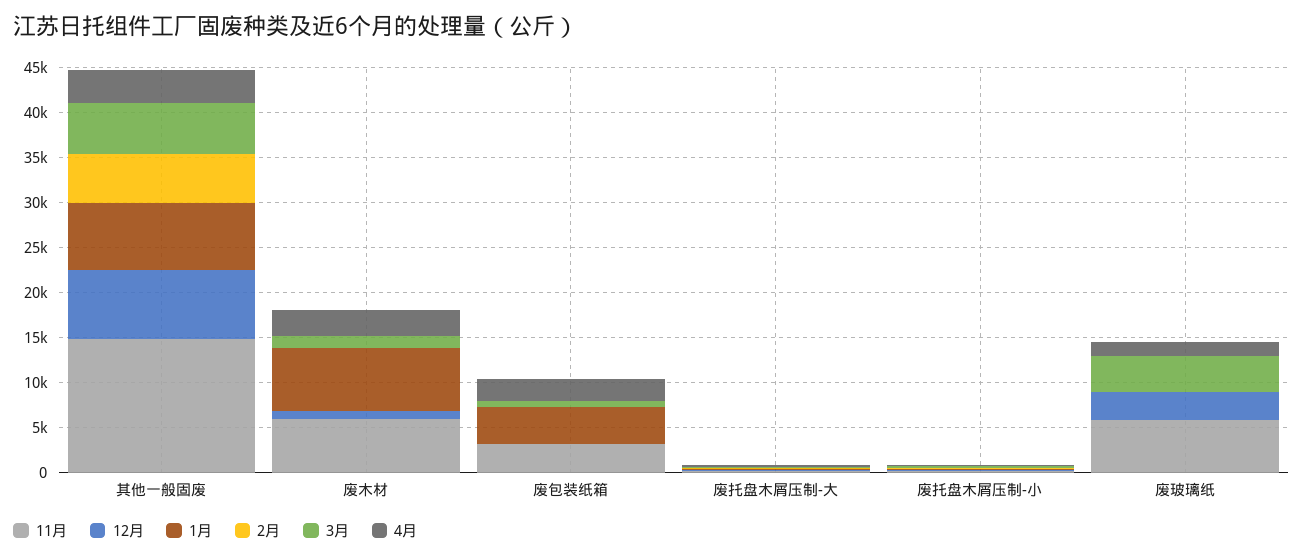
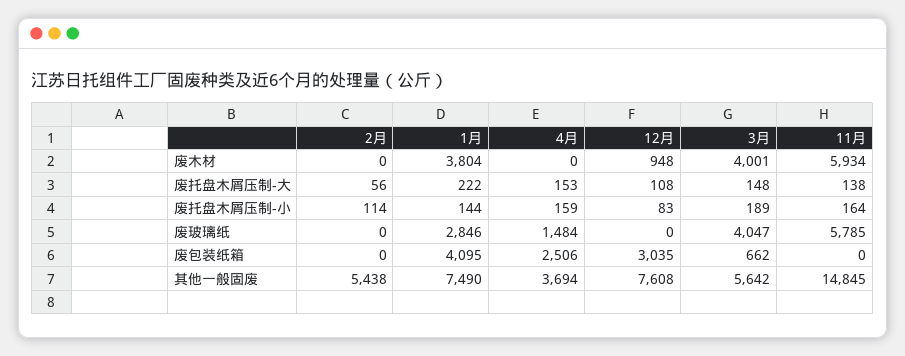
  {
    "11月": {
      "其他一般固废": 14845,
      "废木材": 5934,
-     "废包装纸箱": 3000,
+     "废包装纸箱": 0,
      "废托盘木屑压制-大": 138,
      "废托盘木屑压制-小": 164,
      "废玻璃纸": 5785
    },
    "12月": {
      "其他一般固废": 7608,
      "废木材": 948,
-     "废包装纸箱": 0,
+     "废包装纸箱": 3035,
      "废托盘木屑压制-大": 108,
      "废托盘木屑压制-小": 83,
-     "废玻璃纸": 3000
+     "废玻璃纸": 0
    },
    "1月": {
      "其他一般固废": 7490,
-     "废木材": 7000,
+     "废木材": 3804,
      "废包装纸箱": 4095,
      "废托盘木屑压制-大": 222,
      "废托盘木屑压制-小": 144,
-     "废玻璃纸": 0
+     "废玻璃纸": 2846
    },
    "2月": {
      "其他一般固废": 5438,
      "废木材": 0,
      "废包装纸箱": 0,
      "废托盘木屑压制-大": 56,
      "废托盘木屑压制-小": 114,
      "废玻璃纸": 0
    },
    "3月": {
      "其他一般固废": 5642,
-     "废木材": 1000,
+     "废木材": 4001,
      "废包装纸箱": 662,
      "废托盘木屑压制-大": 148,
      "废托盘木屑压制-小": 189,
      "废玻璃纸": 4047
    },
    "4月": {
      "其他一般固废": 3694,
-     "废木材": 3000,
+     "废木材": 0,
      "废包装纸箱": 2506,
      "废托盘木屑压制-大": 153,
      "废托盘木屑压制-小": 159,
      "废玻璃纸": 1484
    }
  }

